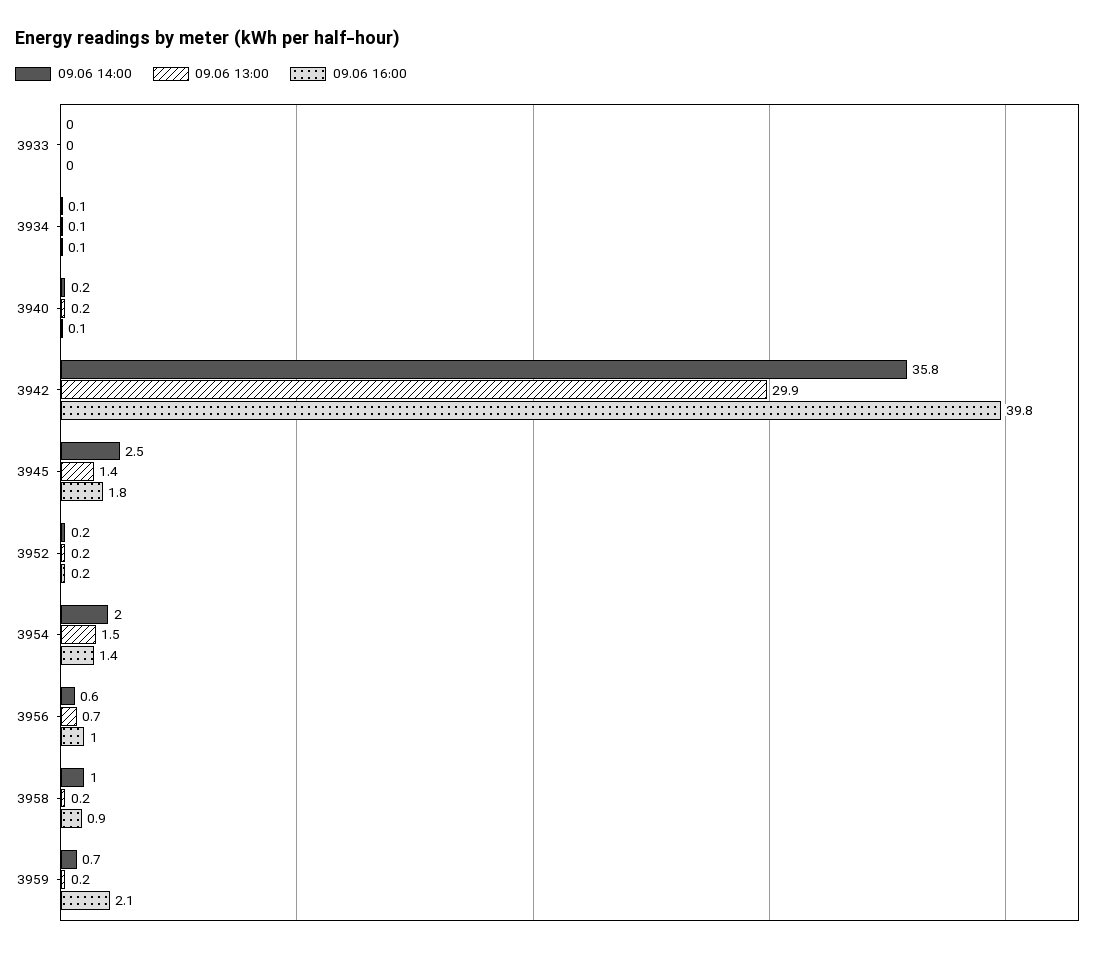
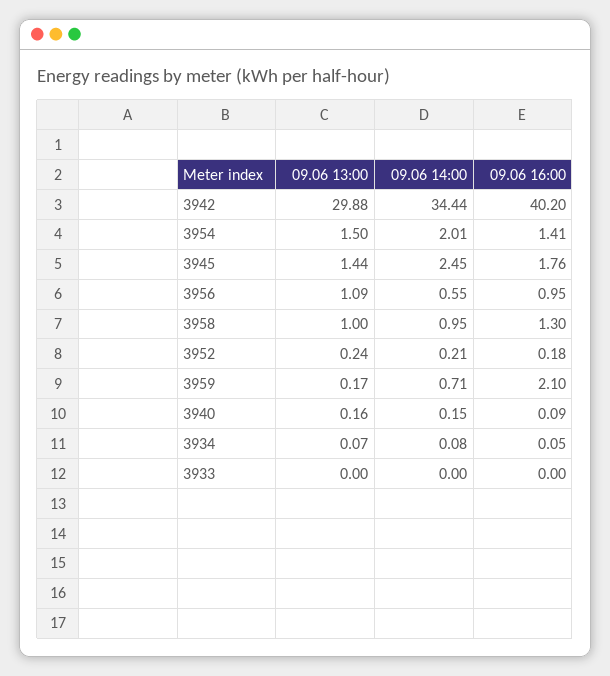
  {
    "09.06 14:00": {
      "3933": 0,
      "3934": 0.08,
      "3940": 0.15,
-     "3942": 35.8,
+     "3942": 34.44,
      "3945": 2.45,
      "3952": 0.21,
      "3954": 2.01,
      "3956": 0.55,
      "3958": 0.95,
      "3959": 0.71
    },
    "09.06 13:00": {
      "3933": 0,
      "3934": 0.07,
      "3940": 0.16,
      "3942": 29.88,
      "3945": 1.44,
      "3952": 0.24,
      "3954": 1.5,
-     "3956": 0.7,
+     "3956": 1.09,
-     "3958": 0.2,
+     "3958": 1,
      "3959": 0.17
    },
    "09.06 16:00": {
      "3933": 0,
      "3934": 0.05,
      "3940": 0.09,
-     "3942": 39.8,
+     "3942": 40.2,
      "3945": 1.76,
      "3952": 0.18,
      "3954": 1.41,
      "3956": 0.95,
-     "3958": 0.9,
+     "3958": 1.3,
      "3959": 2.1
    }
  }

